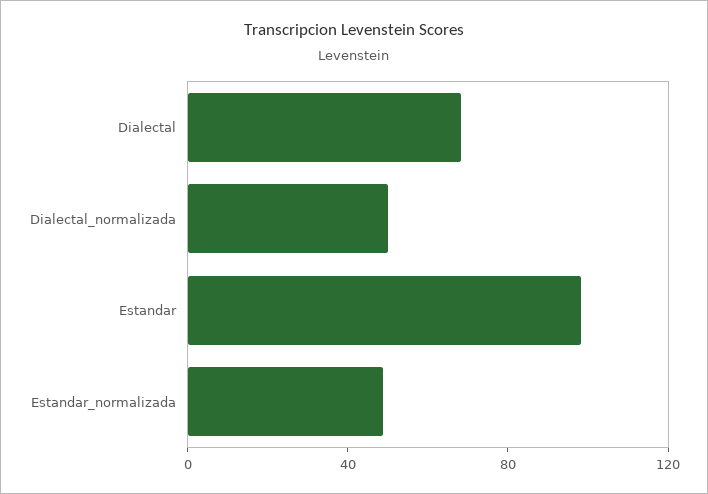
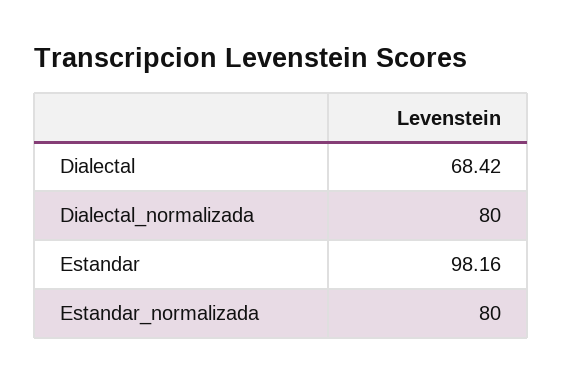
  {
    "Dialectal": 68.42,
-   "Dialectal_normalizada": 50,
+   "Dialectal_normalizada": 80,
    "Estandar": 98.16,
-   "Estandar_normalizada": 50
+   "Estandar_normalizada": 80
  }

